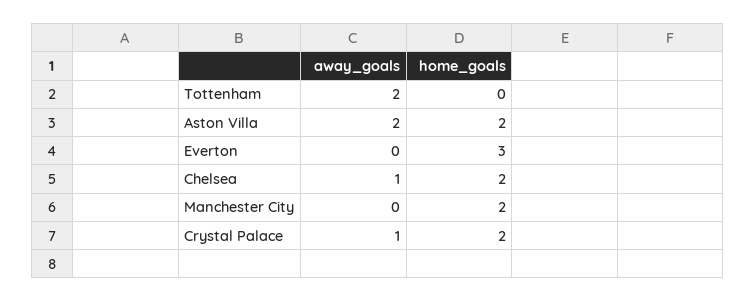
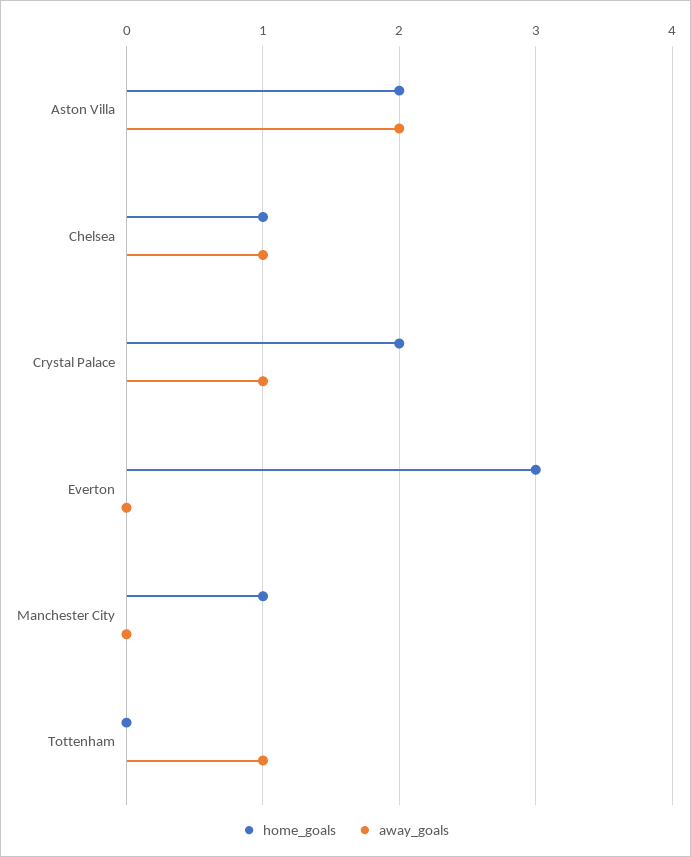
  {
    "away_goals": {
-     "Tottenham": 2,
+     "Tottenham": 1,
      "Aston Villa": 2,
      "Everton": 0,
      "Chelsea": 1,
      "Manchester City": 0,
      "Crystal Palace": 1
    },
    "home_goals": {
      "Tottenham": 0,
      "Aston Villa": 2,
      "Everton": 3,
-     "Chelsea": 2,
+     "Chelsea": 1,
-     "Manchester City": 2,
+     "Manchester City": 1,
      "Crystal Palace": 2
    }
  }

